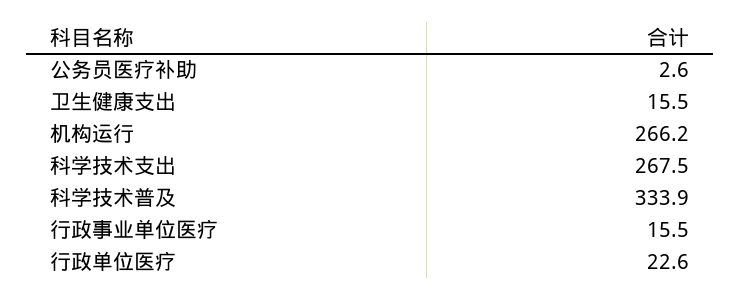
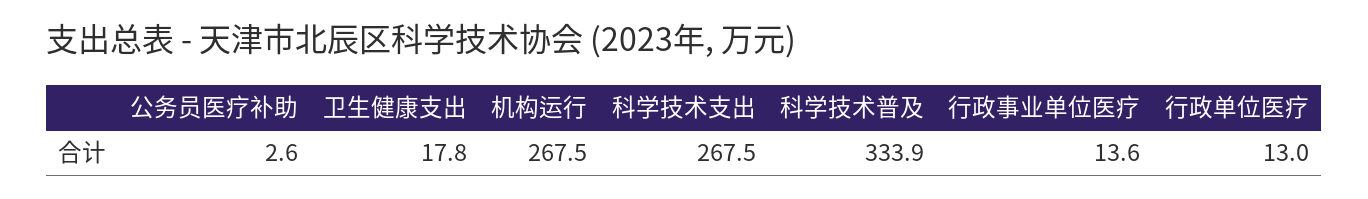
  {
    "公务员医疗补助": 2.6,
-   "卫生健康支出": 15.5,
+   "卫生健康支出": 17.8,
-   "机构运行": 266.2,
+   "机构运行": 267.5,
    "科学技术支出": 267.5,
    "科学技术普及": 333.9,
-   "行政事业单位医疗": 15.5,
+   "行政事业单位医疗": 13.6,
-   "行政单位医疗": 22.6
+   "行政单位医疗": 13
  }

